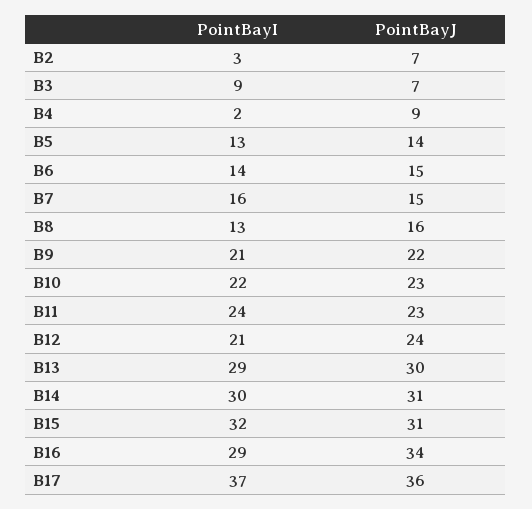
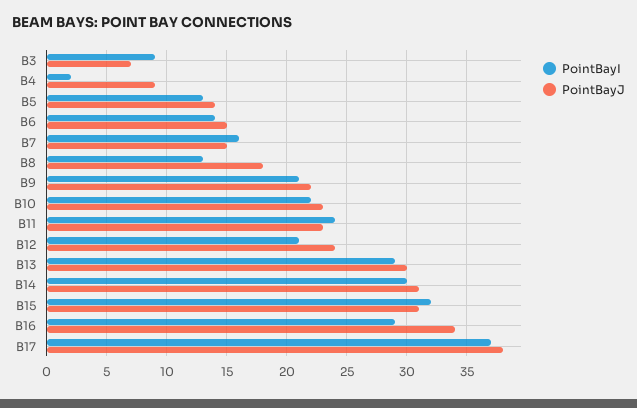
  {
    "PointBayI": {
-     "B2": 3,
      "B3": 9,
      "B4": 2,
      "B5": 13,
      "B6": 14,
      "B7": 16,
      "B8": 13,
      "B9": 21,
      "B10": 22,
      "B11": 24,
      "B12": 21,
      "B13": 29,
      "B14": 30,
      "B15": 32,
      "B16": 29,
      "B17": 37
    },
    "PointBayJ": {
-     "B2": 7,
      "B3": 7,
      "B4": 9,
      "B5": 14,
      "B6": 15,
      "B7": 15,
-     "B8": 16,
+     "B8": 18,
      "B9": 22,
      "B10": 23,
      "B11": 23,
      "B12": 24,
      "B13": 30,
      "B14": 31,
      "B15": 31,
      "B16": 34,
-     "B17": 36
+     "B17": 38
    }
  }

